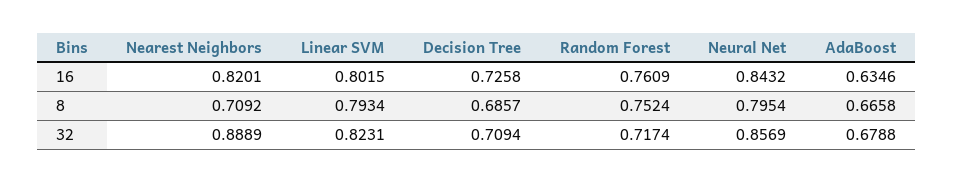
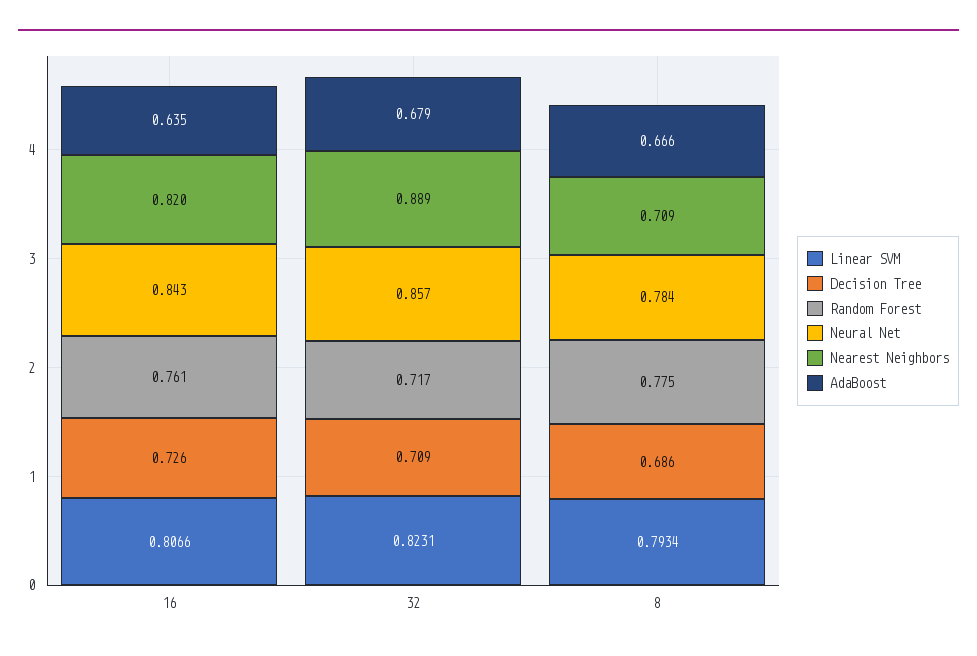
  {
    "Nearest Neighbors": {
      "16": 0.8201,
      "8": 0.7092,
      "32": 0.8889
    },
    "Linear SVM": {
-     "16": 0.8015,
+     "16": 0.8066,
      "8": 0.7934,
      "32": 0.8231
    },
    "Decision Tree": {
      "16": 0.7258,
      "8": 0.6857,
      "32": 0.7094
    },
    "Random Forest": {
      "16": 0.7609,
-     "8": 0.7524,
+     "8": 0.775,
      "32": 0.7174
    },
    "Neural Net": {
      "16": 0.8432,
-     "8": 0.7954,
+     "8": 0.784,
      "32": 0.8569
    },
    "AdaBoost": {
      "16": 0.6346,
      "8": 0.6658,
      "32": 0.6788
    }
  }

